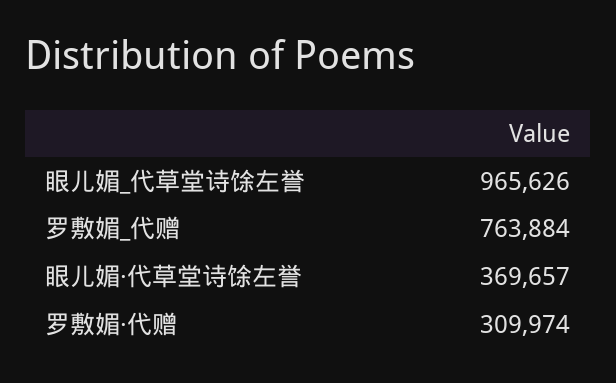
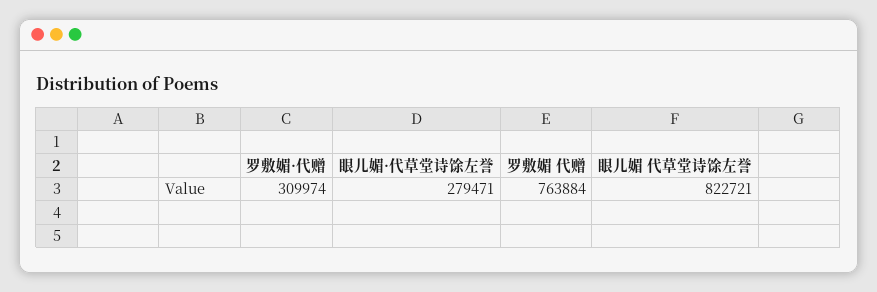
  {
-   "眼儿媚_代草堂诗馀左誉": 965626,
+   "眼儿媚_代草堂诗馀左誉": 822721,
    "罗敷媚_代赠": 763884,
-   "眼儿媚·代草堂诗馀左誉": 369657,
+   "眼儿媚·代草堂诗馀左誉": 279471,
    "罗敷媚·代赠": 309974
  }

